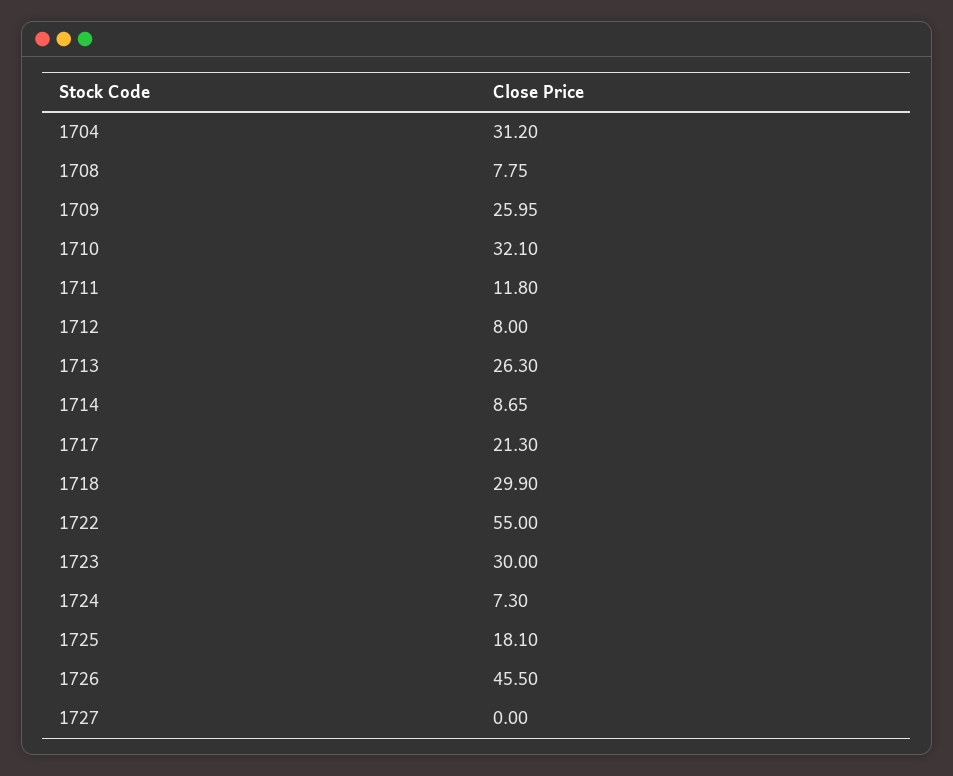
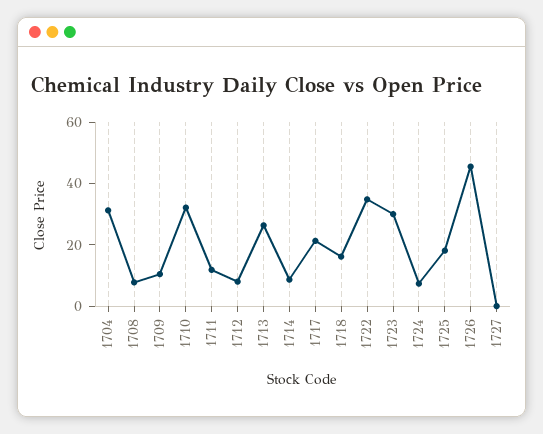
  {
    "1704": 31.2,
    "1708": 7.75,
-   "1709": 25.95,
+   "1709": 10,
    "1710": 32.1,
    "1711": 11.8,
    "1712": 8,
    "1713": 26.3,
    "1714": 8.65,
    "1717": 21.3,
-   "1718": 29.9,
+   "1718": 15,
-   "1722": 55,
+   "1722": 35,
    "1723": 30,
    "1724": 7.3,
    "1725": 18.1,
    "1726": 45.5,
    "1727": 0
  }

